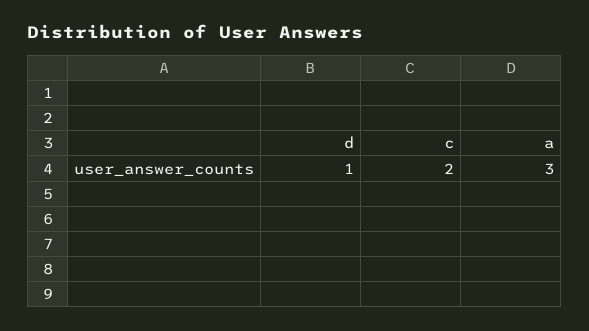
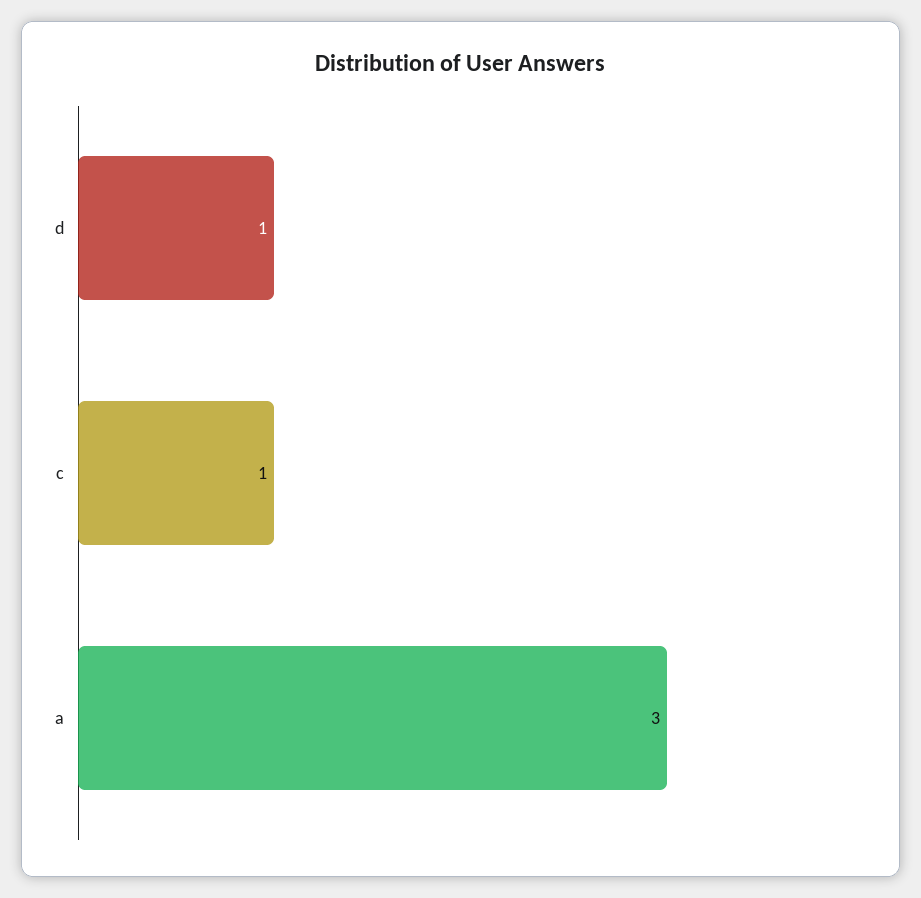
  {
    "d": 1,
-   "c": 2,
+   "c": 1,
    "a": 3
  }

